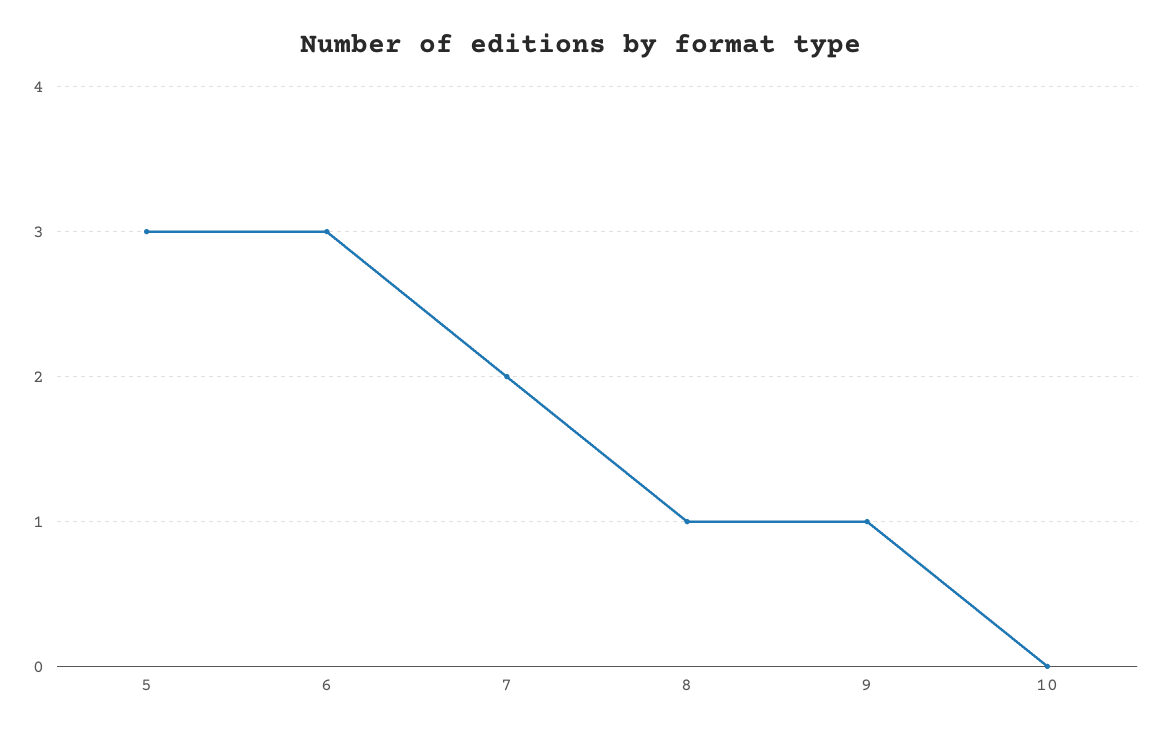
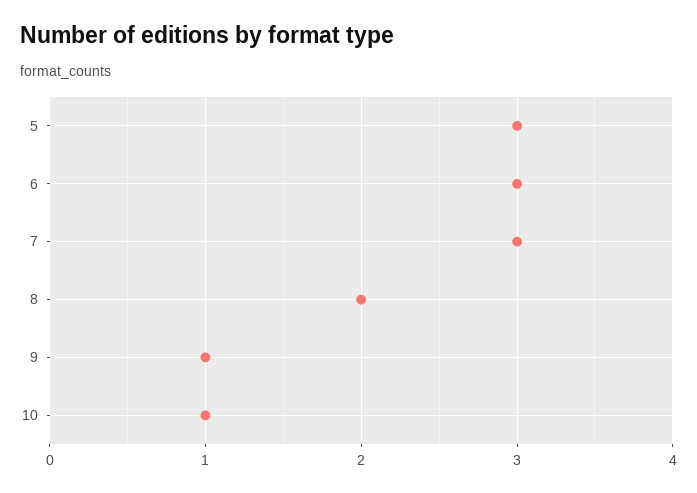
  {
    "5": 3,
    "6": 3,
-   "7": 2,
+   "7": 3,
-   "8": 1,
+   "8": 2,
    "9": 1,
-   "10": 0
+   "10": 1
  }

